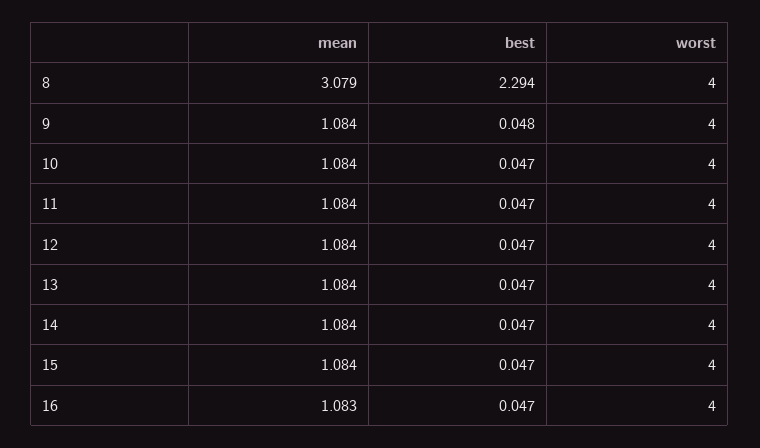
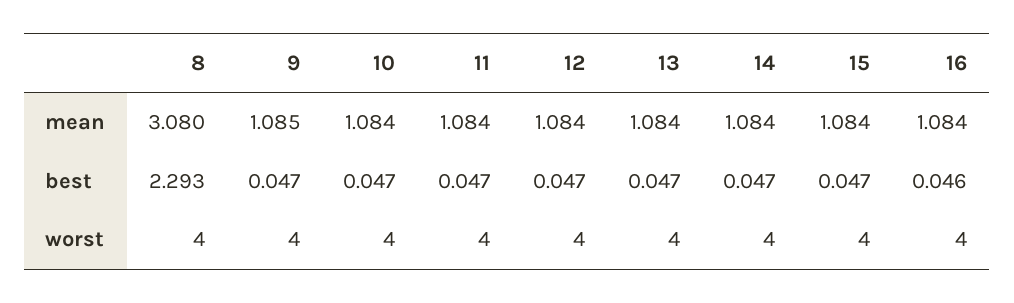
  {
    "mean": {
-     "8": 3.079,
+     "8": 3.08,
-     "9": 1.084,
+     "9": 1.085,
      "10": 1.084,
      "11": 1.084,
      "12": 1.084,
      "13": 1.084,
      "14": 1.084,
      "15": 1.084,
-     "16": 1.083
+     "16": 1.084
    },
    "best": {
-     "8": 2.294,
+     "8": 2.293,
-     "9": 0.048,
+     "9": 0.047,
      "10": 0.047,
      "11": 0.047,
      "12": 0.047,
      "13": 0.047,
      "14": 0.047,
      "15": 0.047,
-     "16": 0.047
+     "16": 0.046
    },
    "worst": {
      "8": 4,
      "9": 4,
      "10": 4,
      "11": 4,
      "12": 4,
      "13": 4,
      "14": 4,
      "15": 4,
      "16": 4
    }
  }

